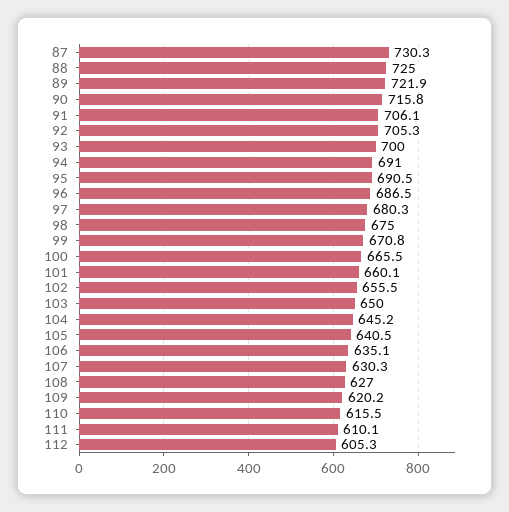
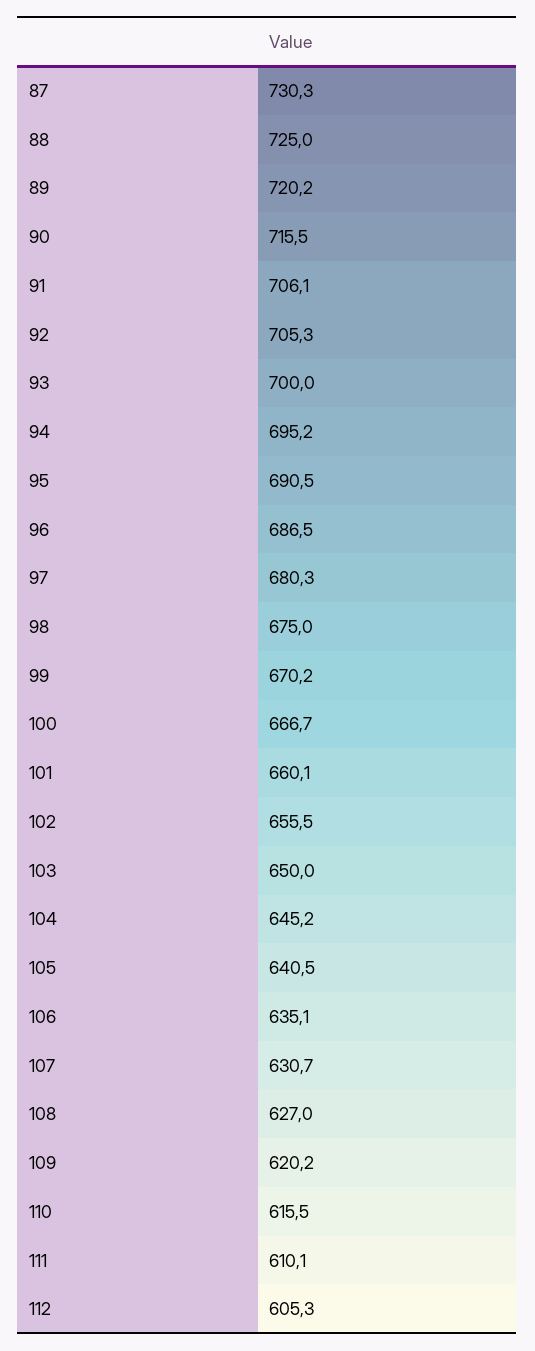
  {
    "87": 730.3,
    "88": 725,
-   "89": 721.9,
+   "89": 720.2,
-   "90": 715.8,
+   "90": 715.5,
    "91": 706.1,
    "92": 705.3,
    "93": 700,
-   "94": 691,
+   "94": 695.2,
    "95": 690.5,
    "96": 686.5,
    "97": 680.3,
    "98": 675,
-   "99": 670.8,
+   "99": 670.2,
-   "100": 665.5,
+   "100": 666.7,
    "101": 660.1,
    "102": 655.5,
    "103": 650,
    "104": 645.2,
    "105": 640.5,
    "106": 635.1,
-   "107": 630.3,
+   "107": 630.7,
    "108": 627,
    "109": 620.2,
    "110": 615.5,
    "111": 610.1,
    "112": 605.3
  }

